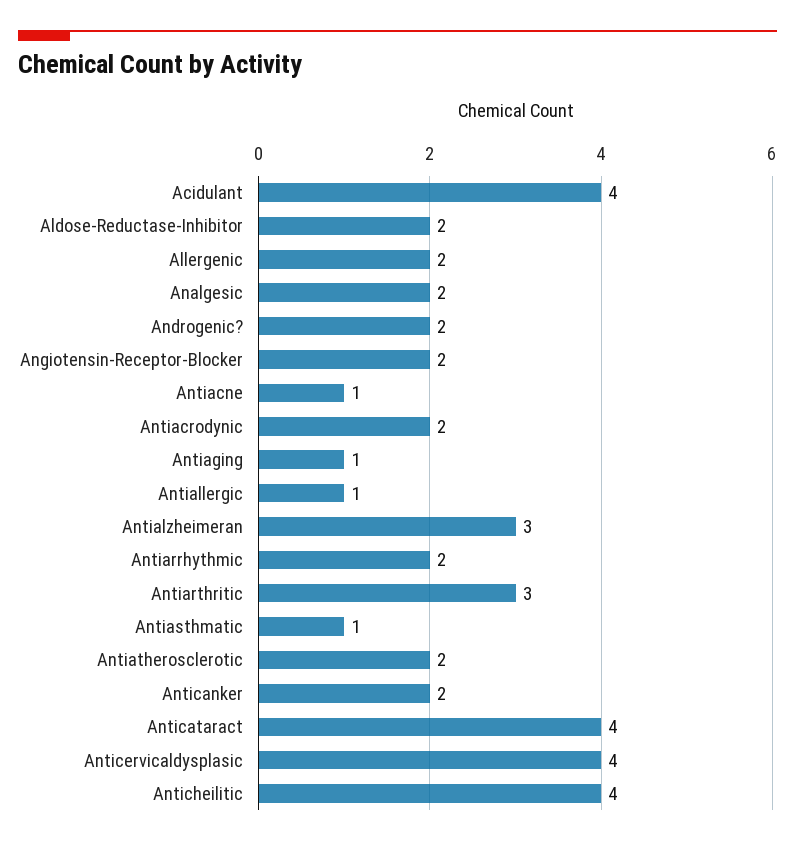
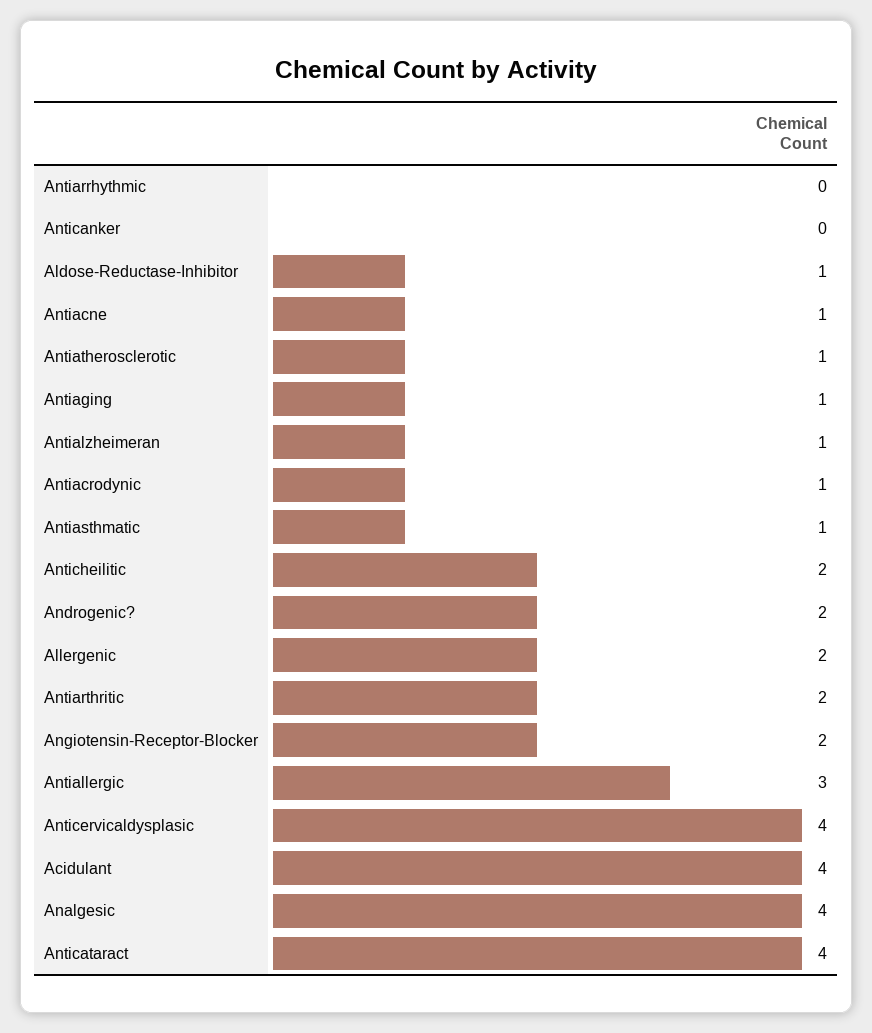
  {
    "Acidulant": 4,
-   "Aldose-Reductase-Inhibitor": 2,
+   "Aldose-Reductase-Inhibitor": 1,
    "Allergenic": 2,
-   "Analgesic": 2,
+   "Analgesic": 4,
    "Androgenic?": 2,
    "Angiotensin-Receptor-Blocker": 2,
    "Antiacne": 1,
-   "Antiacrodynic": 2,
+   "Antiacrodynic": 1,
    "Antiaging": 1,
-   "Antiallergic": 1,
+   "Antiallergic": 3,
-   "Antialzheimeran": 3,
+   "Antialzheimeran": 1,
-   "Antiarrhythmic": 2,
+   "Antiarrhythmic": 0,
-   "Antiarthritic": 3,
+   "Antiarthritic": 2,
    "Antiasthmatic": 1,
-   "Antiatherosclerotic": 2,
+   "Antiatherosclerotic": 1,
-   "Anticanker": 2,
+   "Anticanker": 0,
    "Anticataract": 4,
    "Anticervicaldysplasic": 4,
-   "Anticheilitic": 4
+   "Anticheilitic": 2
  }

